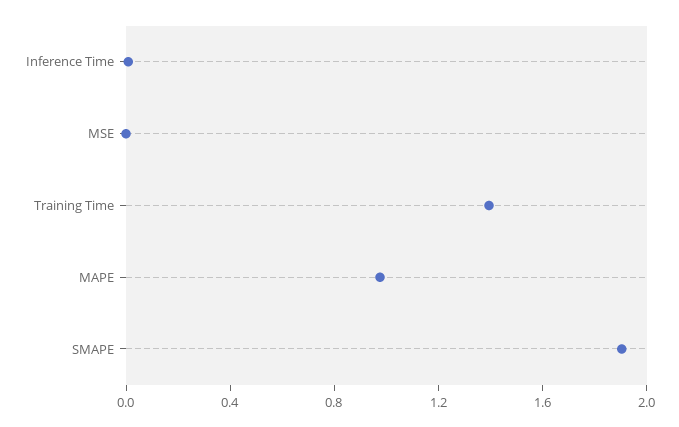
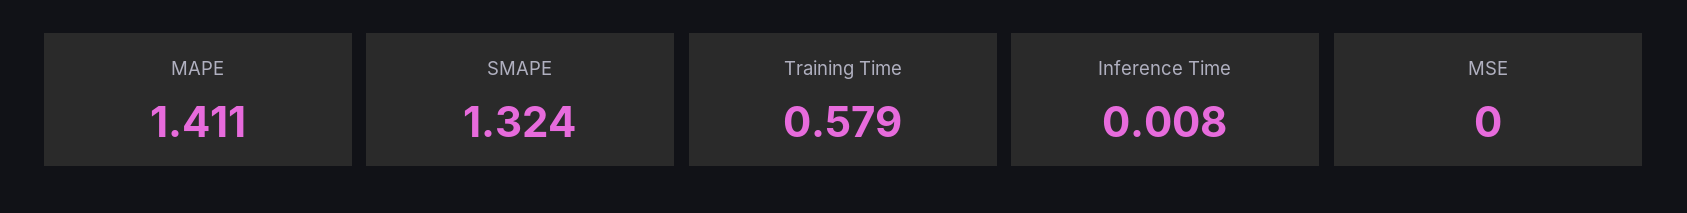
  {
    "Inference Time": 0.008,
    "MSE": 0,
-   "Training Time": 1.4,
+   "Training Time": 0.579,
-   "MAPE": 1,
+   "MAPE": 1.411,
-   "SMAPE": 1.9
+   "SMAPE": 1.324
  }

